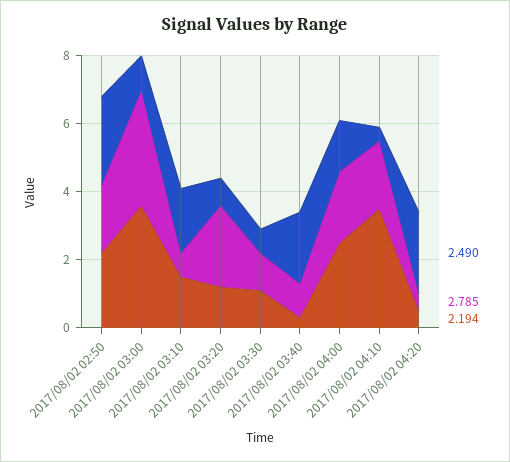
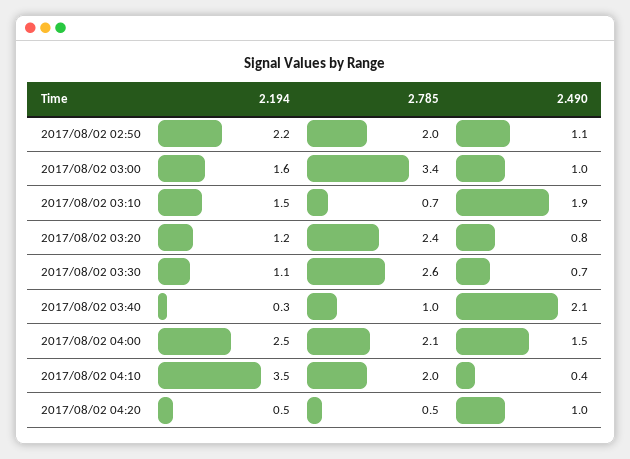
  {
    "2.490": {
-     "2017/08/02 02:50": 2.5,
+     "2017/08/02 02:50": 1.1,
      "2017/08/02 03:00": 1,
      "2017/08/02 03:10": 1.9,
      "2017/08/02 03:20": 0.8,
      "2017/08/02 03:30": 0.7,
      "2017/08/02 03:40": 2.1,
      "2017/08/02 04:00": 1.5,
      "2017/08/02 04:10": 0.4,
-     "2017/08/02 04:20": 2.5
+     "2017/08/02 04:20": 1
    },
    "2.785": {
      "2017/08/02 02:50": 2,
      "2017/08/02 03:00": 3.4,
      "2017/08/02 03:10": 0.7,
      "2017/08/02 03:20": 2.4,
-     "2017/08/02 03:30": 1,
+     "2017/08/02 03:30": 2.6,
      "2017/08/02 03:40": 1,
      "2017/08/02 04:00": 2.1,
      "2017/08/02 04:10": 2,
      "2017/08/02 04:20": 0.5
    },
    "2.194": {
      "2017/08/02 02:50": 2.2,
-     "2017/08/02 03:00": 3.5,
+     "2017/08/02 03:00": 1.6,
      "2017/08/02 03:10": 1.5,
      "2017/08/02 03:20": 1.2,
      "2017/08/02 03:30": 1.1,
      "2017/08/02 03:40": 0.3,
      "2017/08/02 04:00": 2.5,
      "2017/08/02 04:10": 3.5,
      "2017/08/02 04:20": 0.5
    }
  }

